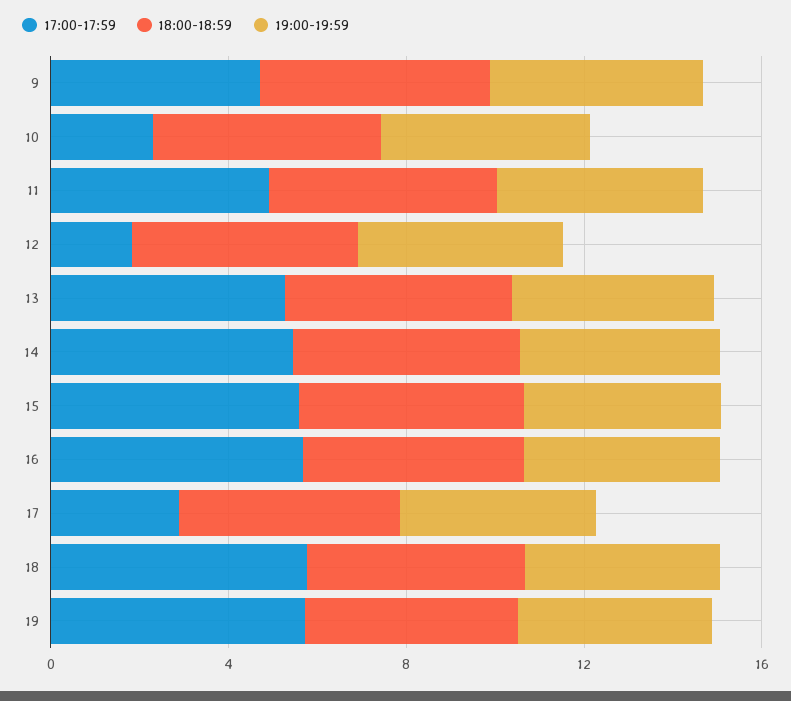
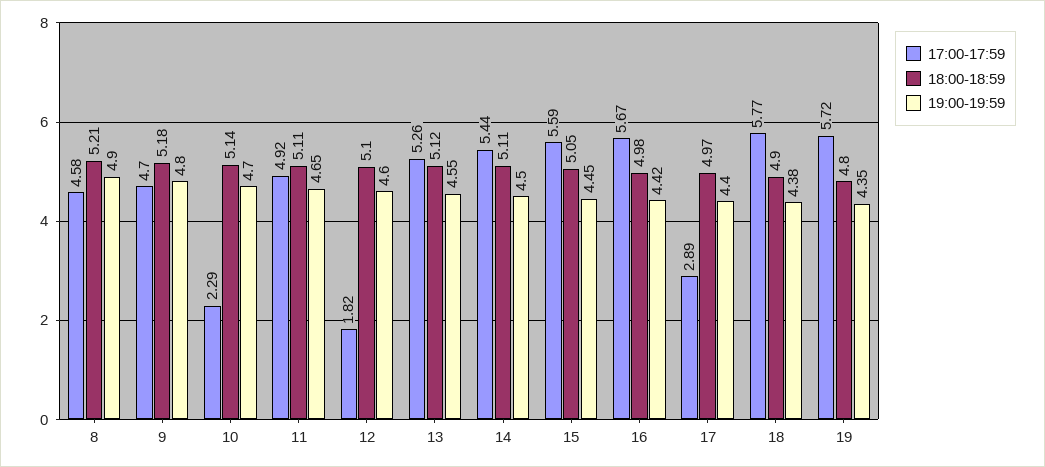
  {
    "17:00-17:59": {
      "9": 4.7,
      "10": 2.29,
      "11": 4.92,
      "12": 1.82,
      "13": 5.26,
      "14": 5.44,
      "15": 5.59,
      "16": 5.67,
      "17": 2.89,
      "18": 5.77,
-     "19": 5.72
+     "19": 5.72,
+     "8": 4.58
    },
    "18:00-18:59": {
      "9": 5.18,
      "10": 5.14,
      "11": 5.11,
      "12": 5.1,
      "13": 5.12,
      "14": 5.11,
      "15": 5.05,
      "16": 4.98,
      "17": 4.97,
      "18": 4.9,
-     "19": 4.8
+     "19": 4.8,
+     "8": 5.21
    },
    "19:00-19:59": {
      "9": 4.8,
      "10": 4.7,
      "11": 4.65,
      "12": 4.6,
      "13": 4.55,
      "14": 4.5,
      "15": 4.45,
      "16": 4.42,
      "17": 4.4,
      "18": 4.38,
-     "19": 4.35
+     "19": 4.35,
+     "8": 4.9
    }
  }

